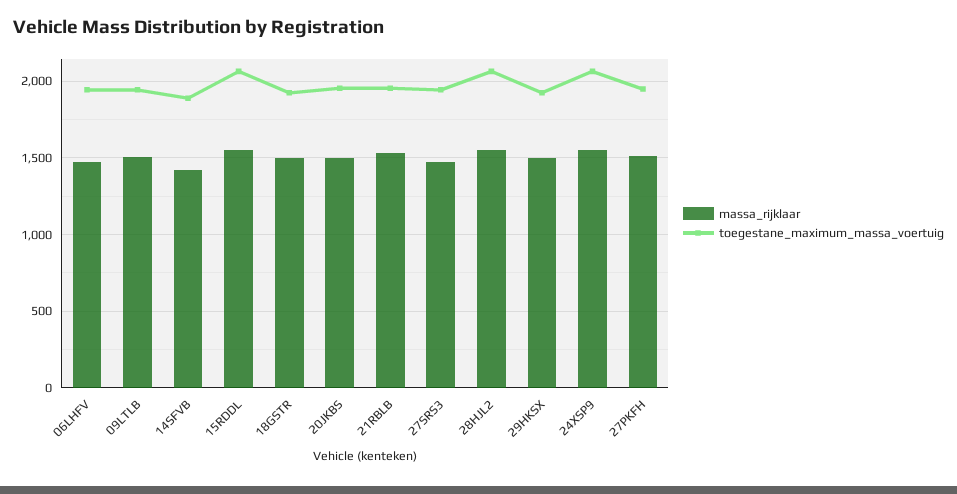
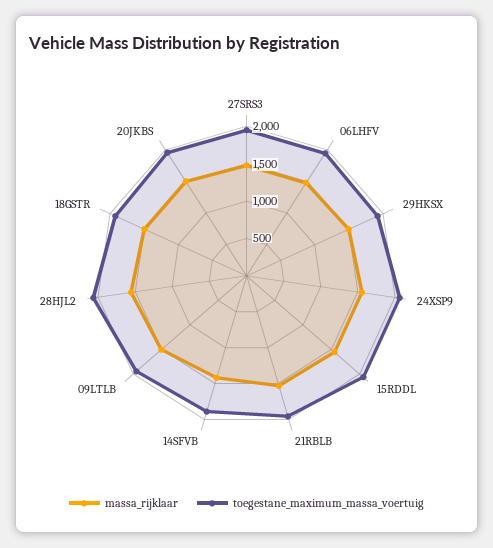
  {
    "massa_rijklaar": {
      "06LHFV": 1500,
      "09LTLB": 1500,
      "14SFVB": 1400,
      "15RDDL": 1550,
      "18GSTR": 1500,
      "20JKBS": 1500,
      "21RBLB": 1550,
      "27SRS3": 1500,
      "28HJL2": 1550,
      "29HKSX": 1500,
-     "24XSP9": 1550,
+     "24XSP9": 1550
-     "27PKFH": 1500
    },
    "toegestane_maximum_massa_voertuig": {
      "06LHFV": 1950,
      "09LTLB": 1950,
      "14SFVB": 1900,
      "15RDDL": 2050,
      "18GSTR": 1950,
      "20JKBS": 1950,
      "21RBLB": 1950,
      "27SRS3": 1950,
      "28HJL2": 2050,
      "29HKSX": 1950,
-     "24XSP9": 2050,
+     "24XSP9": 2050
-     "27PKFH": 1950
    }
  }

